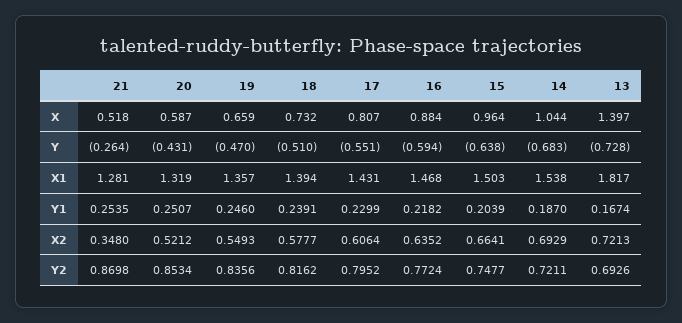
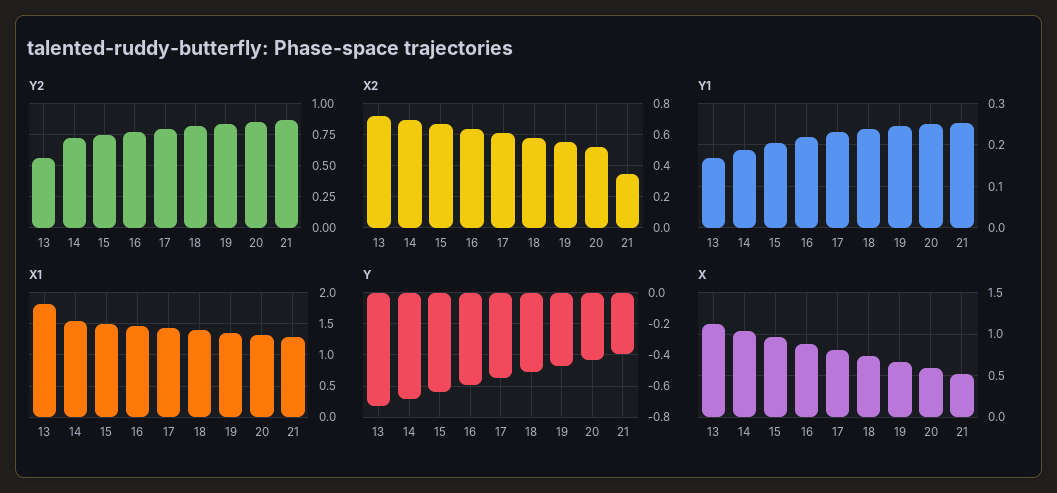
  {
    "X": {
      "21": 0.518,
      "20": 0.587,
      "19": 0.659,
      "18": 0.732,
      "17": 0.807,
      "16": 0.884,
      "15": 0.964,
      "14": 1.044,
-     "13": 1.397
+     "13": 1.1
    },
    "Y": {
-     "21": -0.264,
+     "21": -0.4,
      "20": -0.431,
      "19": -0.47,
      "18": -0.51,
      "17": -0.551,
      "16": -0.594,
      "15": -0.638,
      "14": -0.683,
      "13": -0.728
    },
    "X1": {
      "21": 1.281,
      "20": 1.319,
      "19": 1.357,
      "18": 1.394,
      "17": 1.431,
      "16": 1.468,
      "15": 1.503,
      "14": 1.538,
      "13": 1.817
    },
    "Y1": {
      "21": 0.2535,
      "20": 0.2507,
      "19": 0.246,
      "18": 0.2391,
      "17": 0.2299,
      "16": 0.2182,
      "15": 0.2039,
      "14": 0.187,
      "13": 0.1674
    },
    "X2": {
      "21": 0.348,
      "20": 0.5212,
      "19": 0.5493,
      "18": 0.5777,
      "17": 0.6064,
      "16": 0.6352,
      "15": 0.6641,
      "14": 0.6929,
      "13": 0.7213
    },
    "Y2": {
      "21": 0.8698,
      "20": 0.8534,
      "19": 0.8356,
      "18": 0.8162,
      "17": 0.7952,
      "16": 0.7724,
      "15": 0.7477,
      "14": 0.7211,
-     "13": 0.6926
+     "13": 0.55
    }
  }

